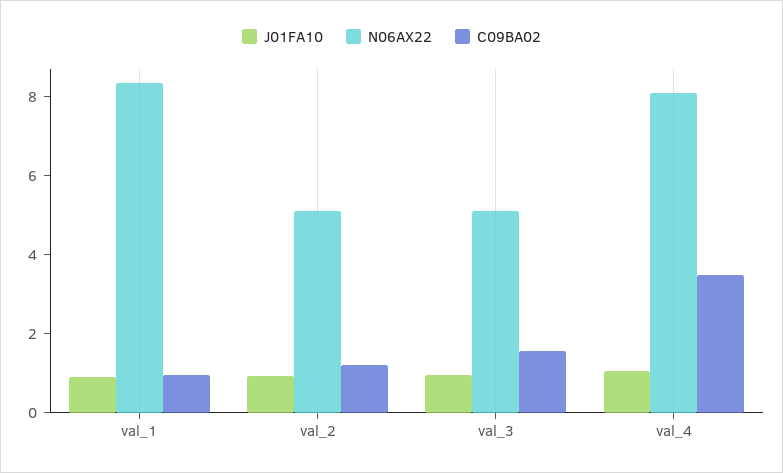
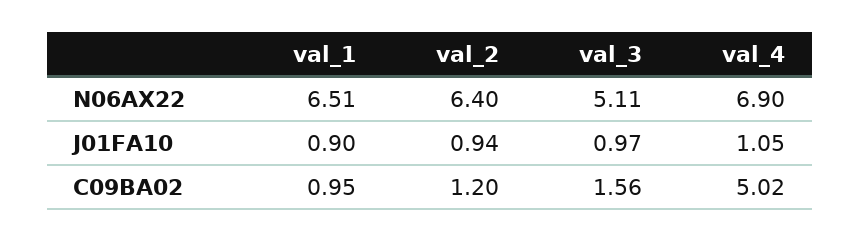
  {
    "J01FA10": {
      "val_1": 0.9,
      "val_2": 0.94,
      "val_3": 0.97,
      "val_4": 1.05
    },
    "N06AX22": {
-     "val_1": 8.5,
+     "val_1": 6.51,
-     "val_2": 5,
+     "val_2": 6.4,
      "val_3": 5.11,
-     "val_4": 8
+     "val_4": 6.9
    },
    "C09BA02": {
      "val_1": 0.95,
      "val_2": 1.2,
      "val_3": 1.56,
-     "val_4": 3.5
+     "val_4": 5.02
    }
  }

